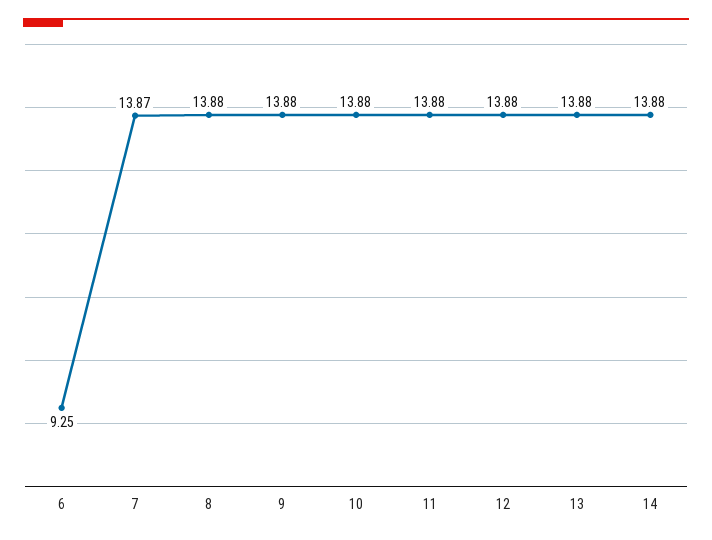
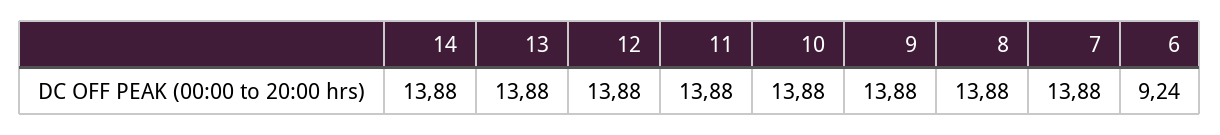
  {
-   "6": 9.25,
+   "6": 9.24,
-   "7": 13.87,
+   "7": 13.88,
    "8": 13.88,
    "9": 13.88,
    "10": 13.88,
    "11": 13.88,
    "12": 13.88,
    "13": 13.88,
    "14": 13.88
  }

